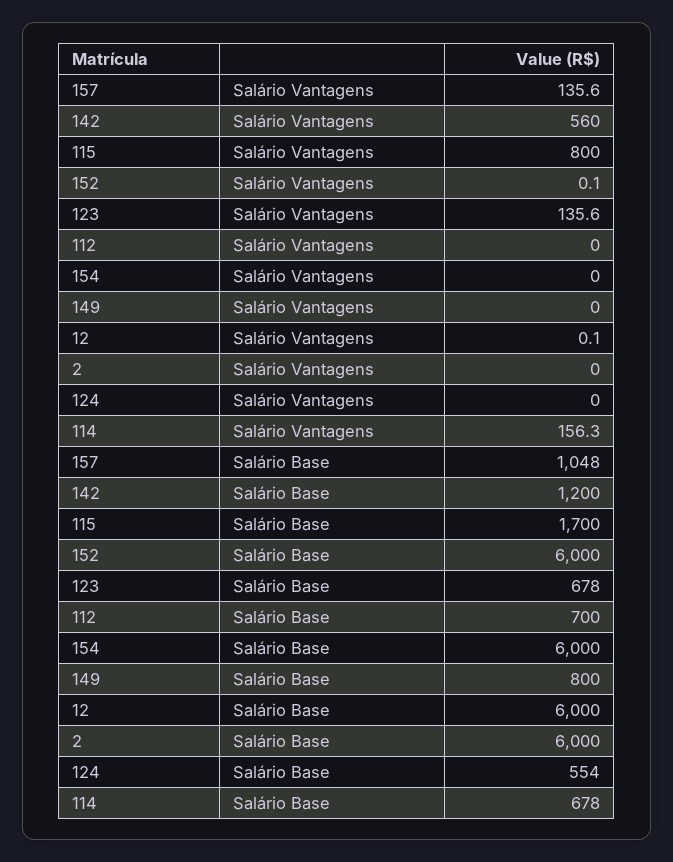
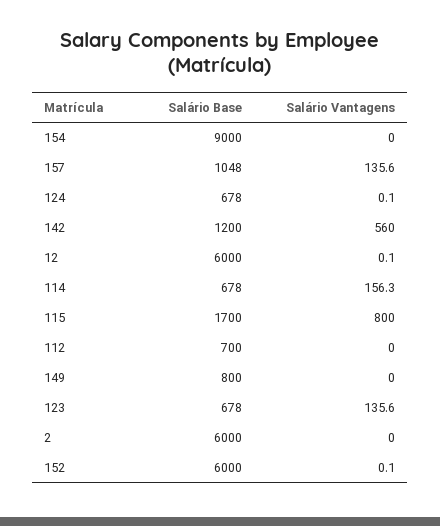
  {
    "157": {
      "Salário Vantagens": 135.6,
      "Salário Base": 1048
    },
    "142": {
      "Salário Vantagens": 560,
      "Salário Base": 1200
    },
    "115": {
      "Salário Vantagens": 800,
      "Salário Base": 1700
    },
    "152": {
      "Salário Vantagens": 0.1,
      "Salário Base": 6000
    },
    "123": {
      "Salário Vantagens": 135.6,
      "Salário Base": 678
    },
    "112": {
      "Salário Vantagens": 0,
      "Salário Base": 700
    },
    "154": {
      "Salário Vantagens": 0,
-     "Salário Base": 6000
+     "Salário Base": 9000
    },
    "149": {
      "Salário Vantagens": 0,
      "Salário Base": 800
    },
    "12": {
      "Salário Vantagens": 0.1,
      "Salário Base": 6000
    },
    "2": {
      "Salário Vantagens": 0,
      "Salário Base": 6000
    },
    "124": {
-     "Salário Vantagens": 0,
+     "Salário Vantagens": 0.1,
-     "Salário Base": 554
+     "Salário Base": 678
    },
    "114": {
      "Salário Vantagens": 156.3,
      "Salário Base": 678
    }
  }

